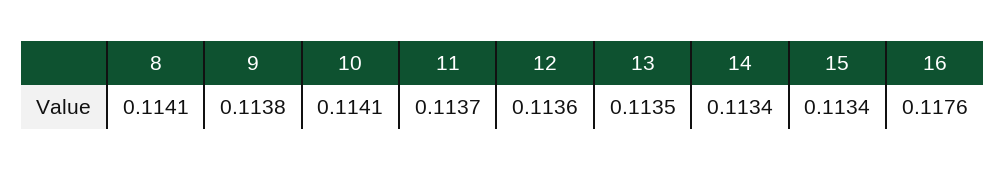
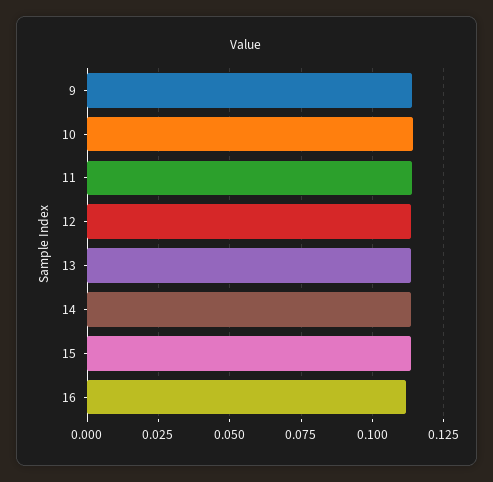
  {
-   "8": 0.1141,
    "9": 0.1138,
    "10": 0.1141,
    "11": 0.1137,
    "12": 0.1136,
    "13": 0.1135,
    "14": 0.1134,
    "15": 0.1134,
-   "16": 0.1176
+   "16": 0.1125
  }

